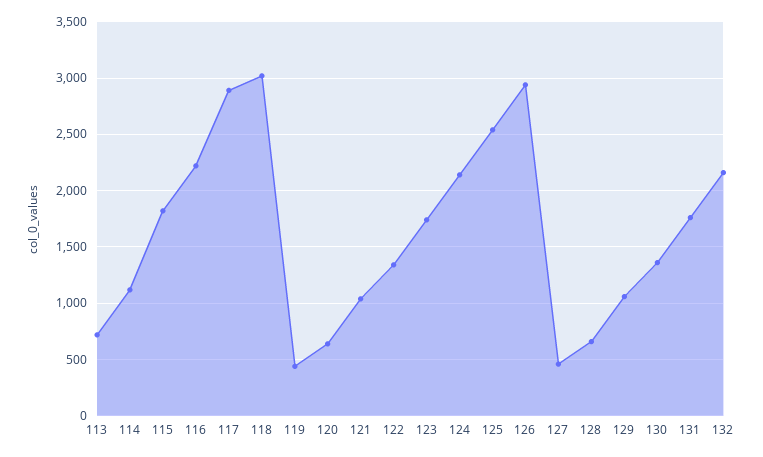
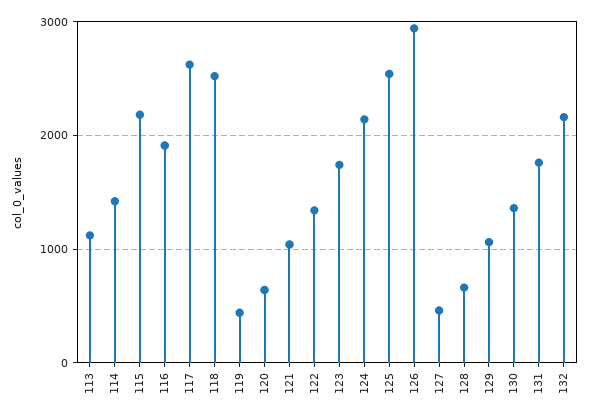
  {
-   "113": 700,
+   "113": 1100,
-   "114": 1100,
+   "114": 1400,
-   "115": 1800,
+   "115": 2200,
-   "116": 2200,
+   "116": 1900,
-   "117": 2900,
+   "117": 2600,
-   "118": 3000,
+   "118": 2500,
    "119": 400,
    "120": 600,
    "121": 1000,
    "122": 1300,
    "123": 1700,
    "124": 2100,
    "125": 2500,
    "126": 2900,
    "127": 500,
    "128": 700,
    "129": 1100,
    "130": 1400,
    "131": 1800,
    "132": 2200
  }

